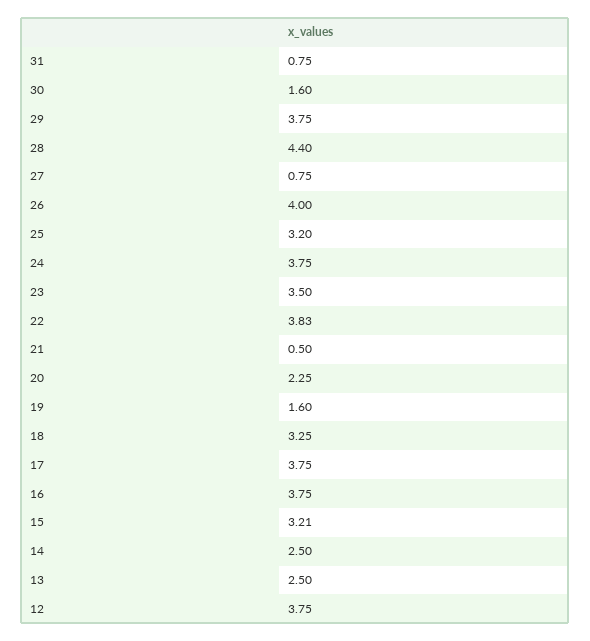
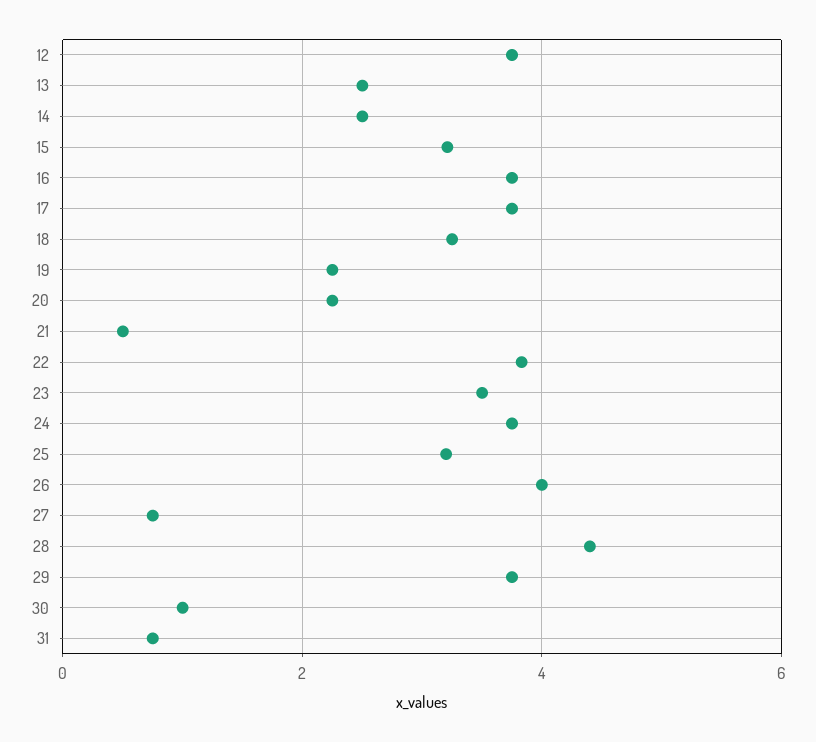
  {
    "31": 0.75,
-   "30": 1.6,
+   "30": 1,
    "29": 3.75,
    "28": 4.4,
    "27": 0.75,
    "26": 4,
    "25": 3.2,
    "24": 3.75,
    "23": 3.5,
    "22": 3.83,
    "21": 0.5,
    "20": 2.25,
-   "19": 1.6,
+   "19": 2.2,
    "18": 3.25,
    "17": 3.75,
    "16": 3.75,
    "15": 3.21,
    "14": 2.5,
    "13": 2.5,
    "12": 3.75
  }

